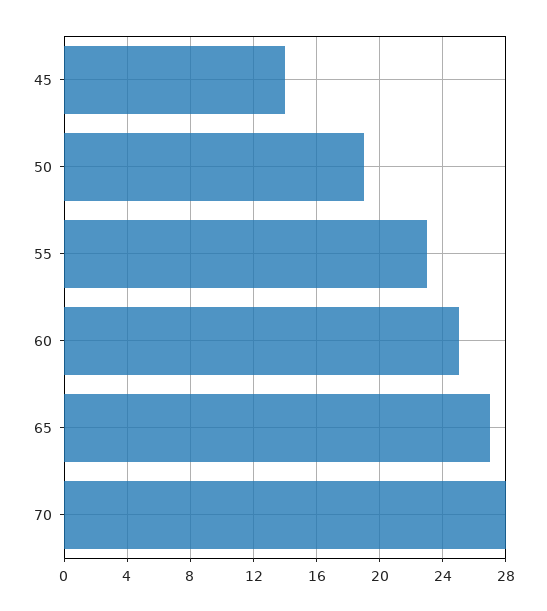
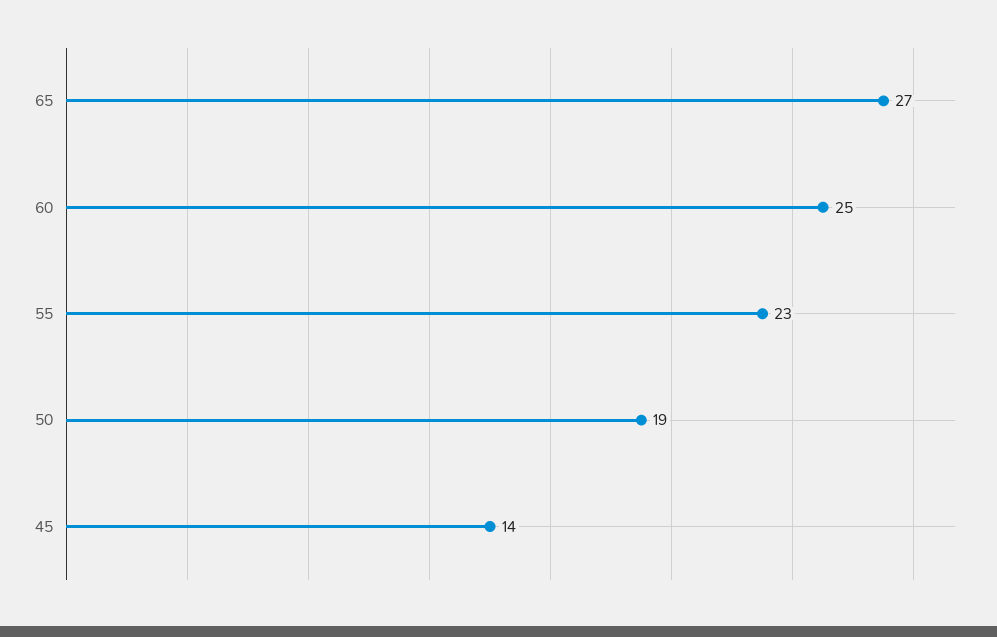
  {
    "45": 14,
    "50": 19,
    "55": 23,
    "60": 25,
-   "65": 27,
+   "65": 27
-   "70": 28
  }

